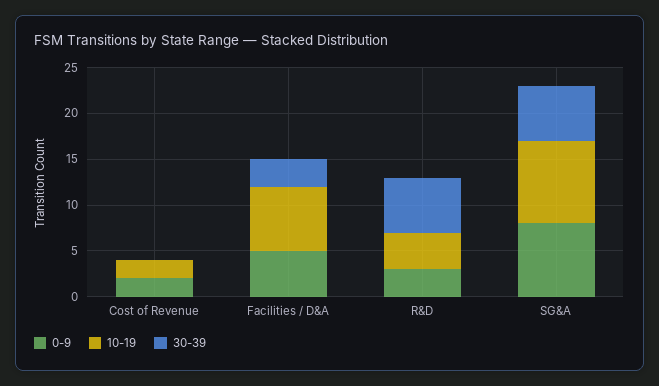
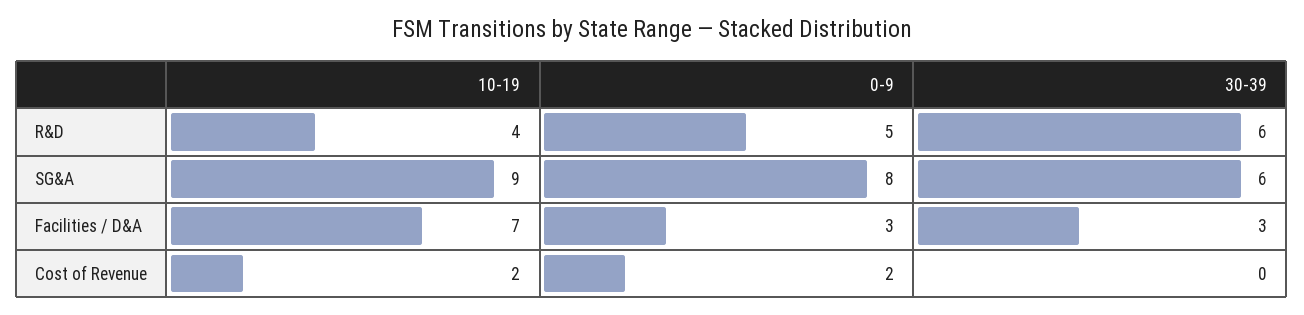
  {
    "0-9": {
      "Cost of Revenue": 2,
-     "Facilities / D&A": 5,
+     "Facilities / D&A": 3,
-     "R&D": 3,
+     "R&D": 5,
      "SG&A": 8
    },
    "10-19": {
      "Cost of Revenue": 2,
      "Facilities / D&A": 7,
      "R&D": 4,
      "SG&A": 9
    },
    "30-39": {
      "Cost of Revenue": 0,
      "Facilities / D&A": 3,
      "R&D": 6,
      "SG&A": 6
    }
  }

